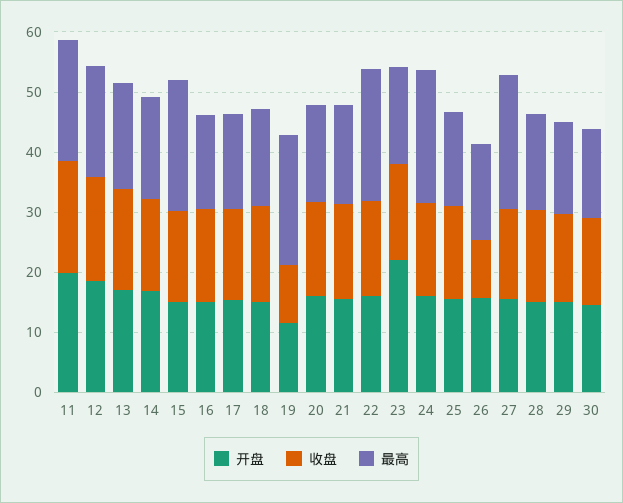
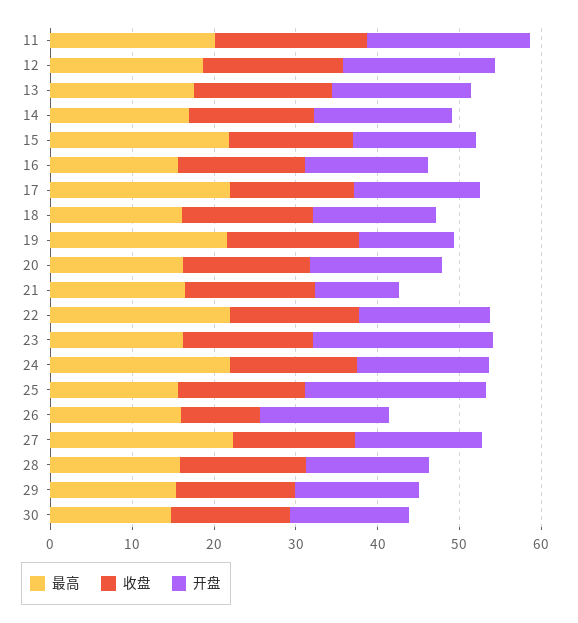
  {
    "开盘": {
      "11": 20,
      "12": 18,
      "13": 18,
      "14": 16,
      "15": 16,
      "16": 16,
      "17": 16,
      "18": 16,
      "19": 12,
      "20": 16,
-     "21": 16,
+     "21": 10,
      "22": 16,
      "23": 22,
      "24": 16,
-     "25": 16,
+     "25": 22,
      "26": 16,
      "27": 16,
      "28": 16,
      "29": 16,
      "30": 14
    },
    "收盘": {
      "11": 18,
      "12": 18,
      "13": 16,
      "14": 16,
      "15": 16,
      "16": 16,
      "17": 16,
      "18": 16,
-     "19": 10,
+     "19": 16,
      "20": 16,
      "21": 16,
      "22": 16,
      "23": 16,
      "24": 16,
      "25": 16,
      "26": 10,
      "27": 16,
      "28": 16,
      "29": 14,
      "30": 14
    },
    "最高": {
      "11": 20,
      "12": 18,
      "13": 18,
      "14": 18,
      "15": 22,
      "16": 16,
-     "17": 16,
+     "17": 22,
      "18": 16,
      "19": 22,
      "20": 16,
      "21": 16,
      "22": 22,
      "23": 16,
      "24": 22,
      "25": 16,
      "26": 16,
      "27": 22,
      "28": 16,
      "29": 16,
      "30": 14
    }
  }

